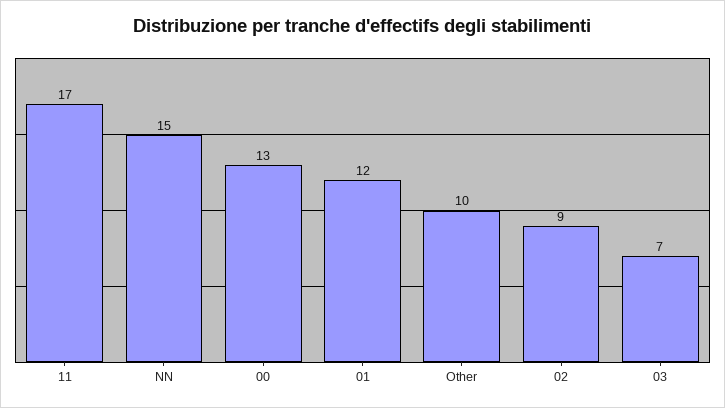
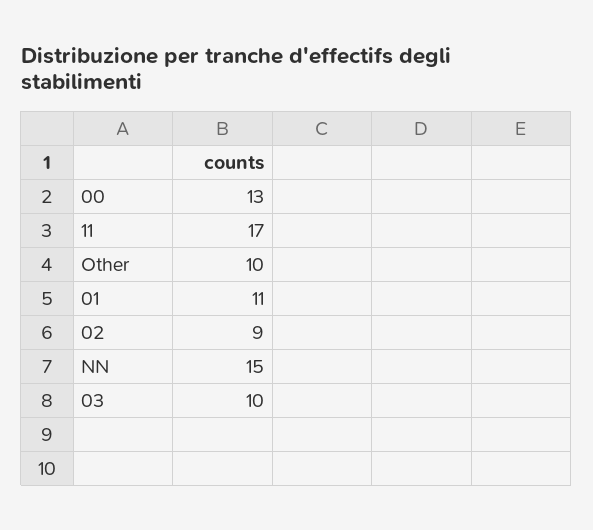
  {
    "11": 17,
    "NN": 15,
    "00": 13,
-   "01": 12,
+   "01": 11,
    "Other": 10,
    "02": 9,
-   "03": 7
+   "03": 10
  }

